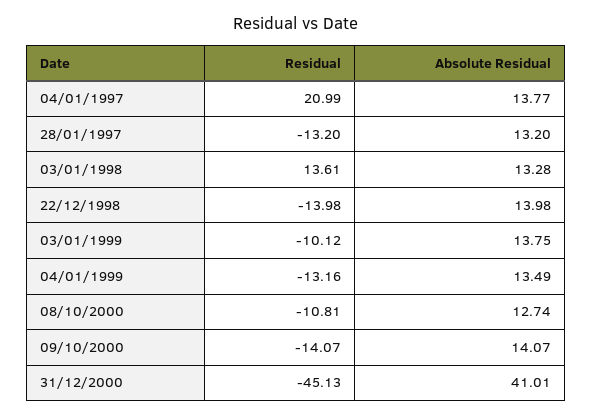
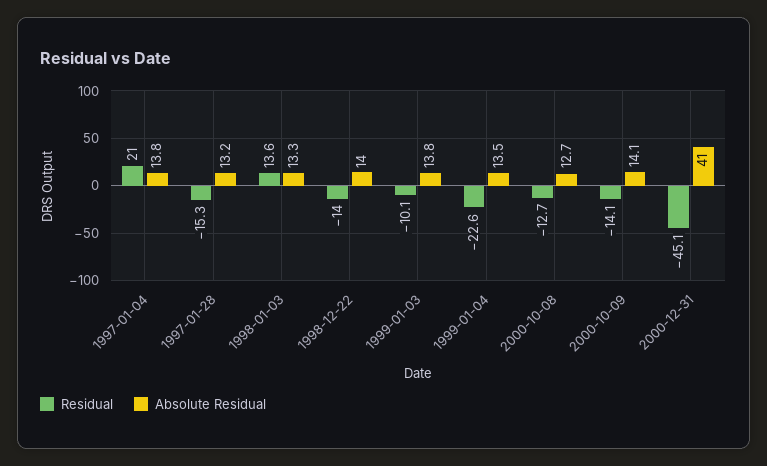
  {
    "Residual": {
      "04/01/1997": 20.99,
-     "28/01/1997": -13.2,
+     "28/01/1997": -15.3,
      "03/01/1998": 13.61,
      "22/12/1998": -13.98,
      "03/01/1999": -10.12,
-     "04/01/1999": -13.16,
+     "04/01/1999": -22.6,
-     "08/10/2000": -10.81,
+     "08/10/2000": -12.7,
      "09/10/2000": -14.07,
      "31/12/2000": -45.13
    },
    "Absolute Residual": {
      "04/01/1997": 13.77,
      "28/01/1997": 13.2,
      "03/01/1998": 13.28,
      "22/12/1998": 13.98,
      "03/01/1999": 13.75,
      "04/01/1999": 13.49,
      "08/10/2000": 12.74,
      "09/10/2000": 14.07,
      "31/12/2000": 41.01
    }
  }

